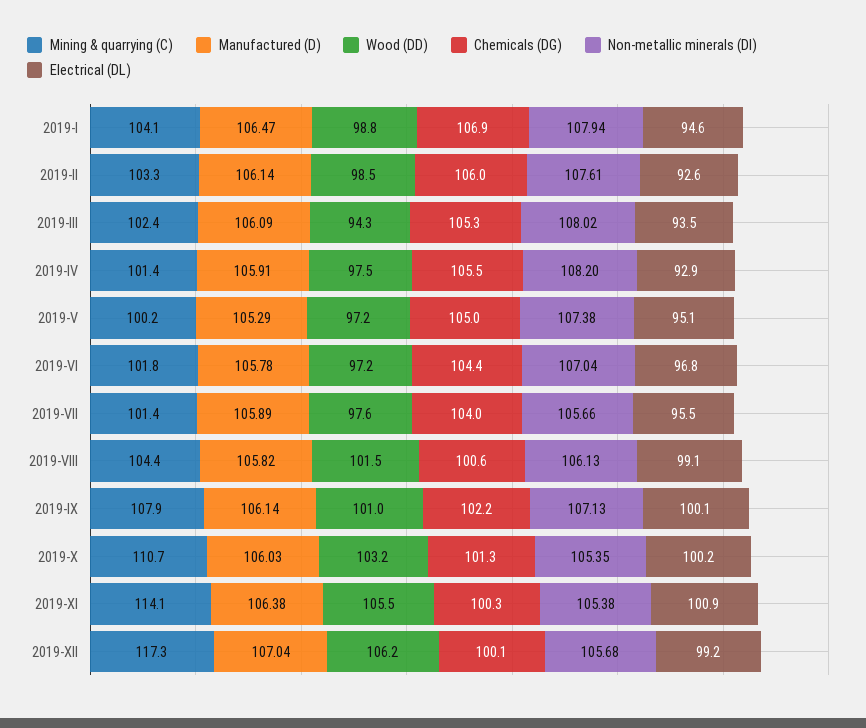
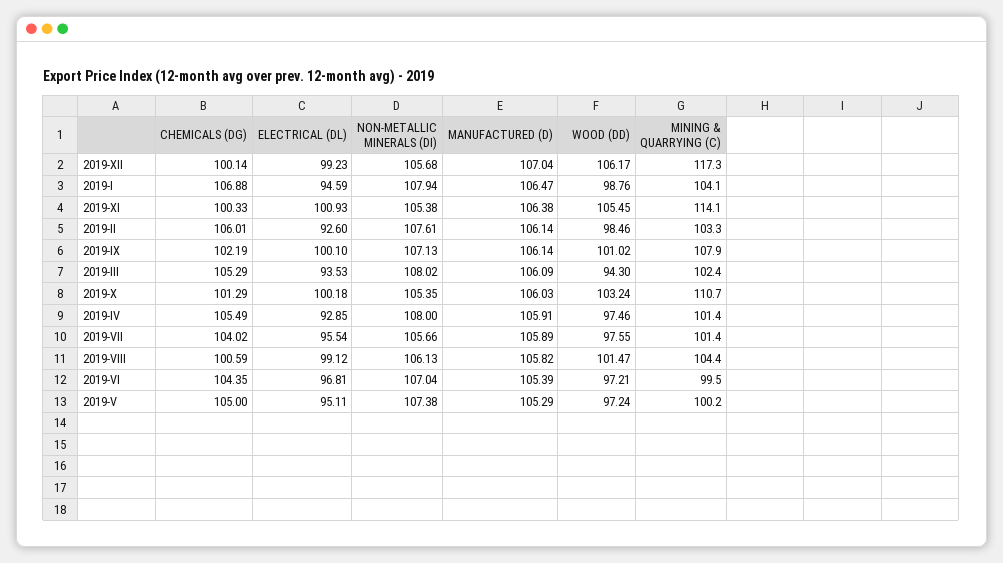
  {
    "Mining & quarrying (C)": {
      "2019-I": 104.1,
      "2019-II": 103.3,
      "2019-III": 102.4,
      "2019-IV": 101.4,
      "2019-V": 100.2,
-     "2019-VI": 101.8,
+     "2019-VI": 99.5,
      "2019-VII": 101.4,
      "2019-VIII": 104.4,
      "2019-IX": 107.9,
      "2019-X": 110.7,
      "2019-XI": 114.1,
      "2019-XII": 117.3
    },
    "Manufactured (D)": {
      "2019-I": 106.47,
      "2019-II": 106.14,
      "2019-III": 106.09,
      "2019-IV": 105.91,
      "2019-V": 105.29,
-     "2019-VI": 105.78,
+     "2019-VI": 105.39,
      "2019-VII": 105.89,
      "2019-VIII": 105.82,
      "2019-IX": 106.14,
      "2019-X": 106.03,
      "2019-XI": 106.38,
      "2019-XII": 107.04
    },
    "Wood (DD)": {
      "2019-I": 98.76,
      "2019-II": 98.46,
      "2019-III": 94.3,
      "2019-IV": 97.46,
      "2019-V": 97.24,
      "2019-VI": 97.21,
      "2019-VII": 97.55,
      "2019-VIII": 101.47,
      "2019-IX": 101.02,
      "2019-X": 103.24,
      "2019-XI": 105.45,
      "2019-XII": 106.17
    },
    "Chemicals (DG)": {
      "2019-I": 106.88,
      "2019-II": 106.01,
      "2019-III": 105.29,
      "2019-IV": 105.49,
      "2019-V": 105,
      "2019-VI": 104.35,
      "2019-VII": 104.02,
      "2019-VIII": 100.59,
      "2019-IX": 102.19,
      "2019-X": 101.29,
      "2019-XI": 100.33,
      "2019-XII": 100.14
    },
    "Non-metallic minerals (DI)": {
      "2019-I": 107.94,
      "2019-II": 107.61,
      "2019-III": 108.02,
-     "2019-IV": 108.2,
+     "2019-IV": 108,
      "2019-V": 107.38,
      "2019-VI": 107.04,
      "2019-VII": 105.66,
      "2019-VIII": 106.13,
      "2019-IX": 107.13,
      "2019-X": 105.35,
      "2019-XI": 105.38,
      "2019-XII": 105.68
    },
    "Electrical (DL)": {
      "2019-I": 94.59,
      "2019-II": 92.6,
      "2019-III": 93.53,
      "2019-IV": 92.85,
      "2019-V": 95.11,
      "2019-VI": 96.81,
      "2019-VII": 95.54,
      "2019-VIII": 99.12,
      "2019-IX": 100.1,
      "2019-X": 100.18,
      "2019-XI": 100.93,
      "2019-XII": 99.23
    }
  }

